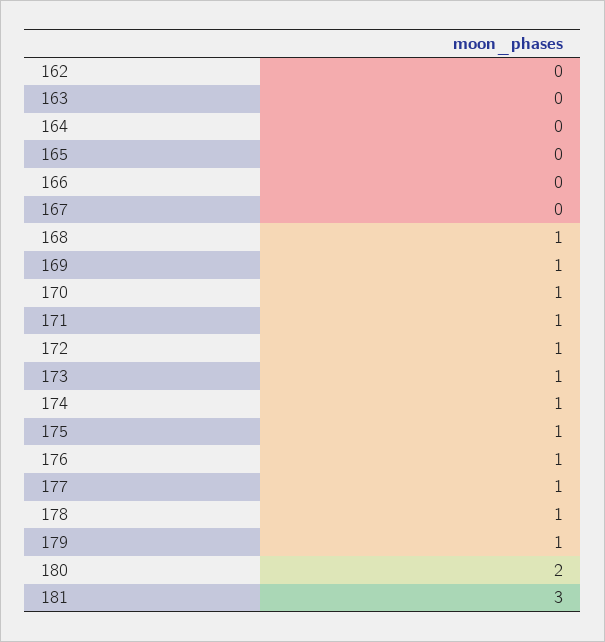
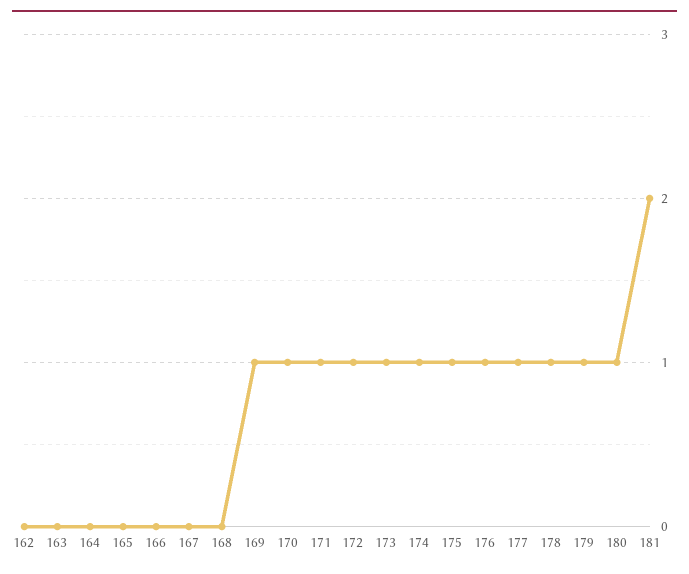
  {
    "162": 0,
    "163": 0,
    "164": 0,
    "165": 0,
    "166": 0,
    "167": 0,
-   "168": 1,
+   "168": 0,
    "169": 1,
    "170": 1,
    "171": 1,
    "172": 1,
    "173": 1,
    "174": 1,
    "175": 1,
    "176": 1,
    "177": 1,
    "178": 1,
    "179": 1,
-   "180": 2,
+   "180": 1,
-   "181": 3
+   "181": 2
  }

